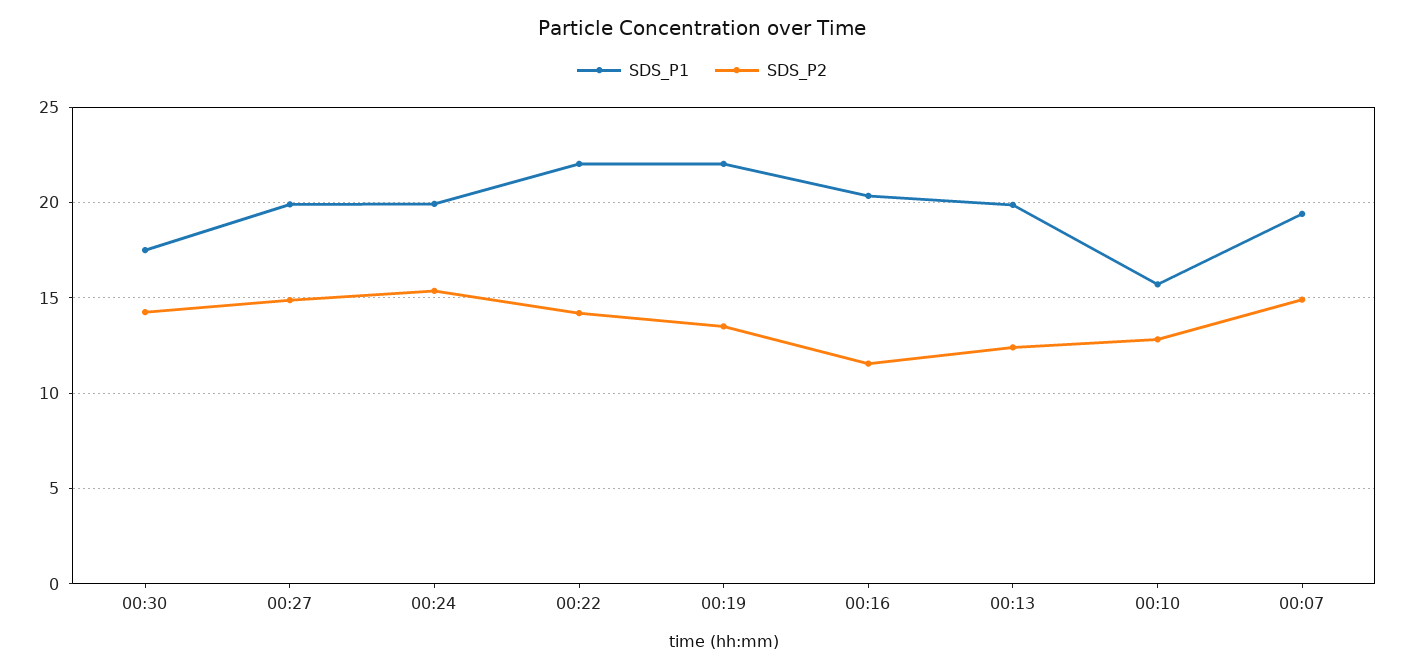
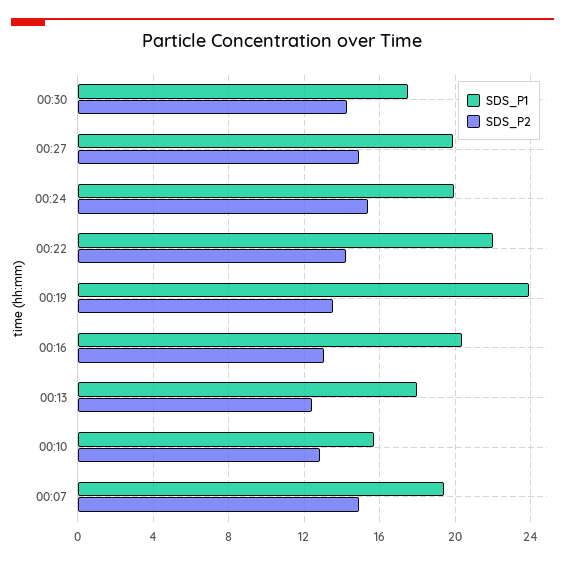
  {
    "SDS_P1": {
      "00:30": 17.5,
      "00:27": 20,
      "00:24": 20,
      "00:22": 22,
-     "00:19": 22,
+     "00:19": 24,
      "00:16": 20.5,
-     "00:13": 20,
+     "00:13": 18,
      "00:10": 15.5,
      "00:07": 19.5
    },
    "SDS_P2": {
      "00:30": 14.5,
      "00:27": 15,
      "00:24": 15.5,
      "00:22": 14,
      "00:19": 13.5,
-     "00:16": 11.5,
+     "00:16": 13,
      "00:13": 12.5,
      "00:10": 13,
      "00:07": 15
    }
  }

